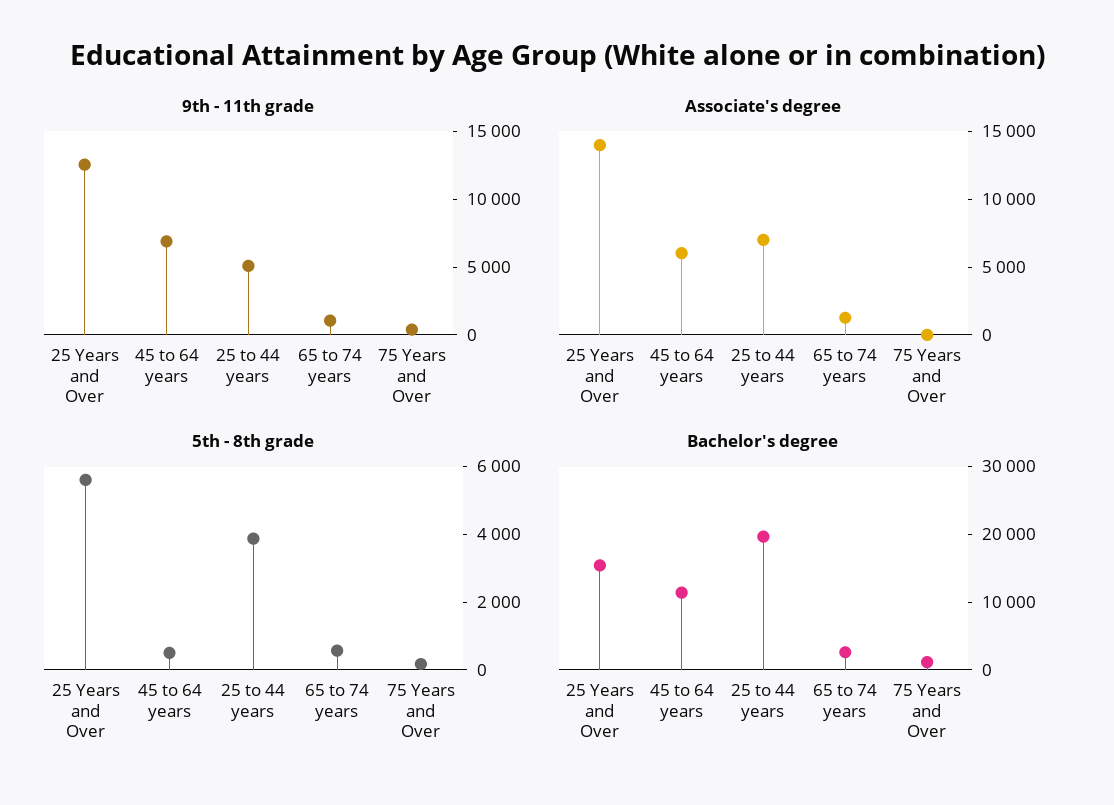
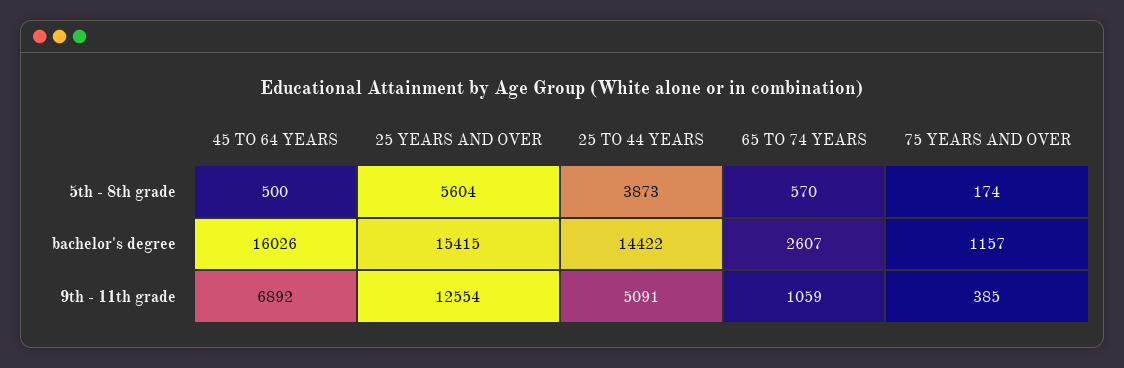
  {
    "9th - 11th grade": {
      "25 Years and Over": 12554,
      "45 to 64 years": 6892,
      "25 to 44 years": 5091,
      "65 to 74 years": 1059,
      "75 Years and Over": 385
    },
-   "Associate's degree": {
-     "25 Years and Over": 14000,
-     "45 to 64 years": 6000,
-     "25 to 44 years": 7000,
-     "65 to 74 years": 1000,
-     "75 Years and Over": 0
-   },
    "5th - 8th grade": {
      "25 Years and Over": 5604,
      "45 to 64 years": 500,
      "25 to 44 years": 3873,
      "65 to 74 years": 570,
      "75 Years and Over": 174
    },
    "Bachelor's degree": {
      "25 Years and Over": 15415,
-     "45 to 64 years": 12000,
+     "45 to 64 years": 16026,
-     "25 to 44 years": 20000,
+     "25 to 44 years": 14422,
      "65 to 74 years": 2607,
      "75 Years and Over": 1157
    }
  }

